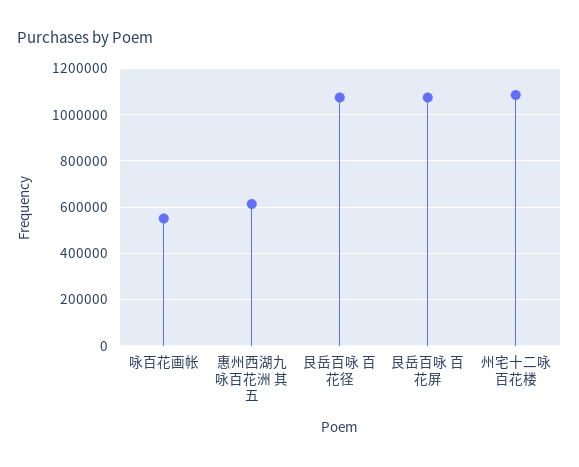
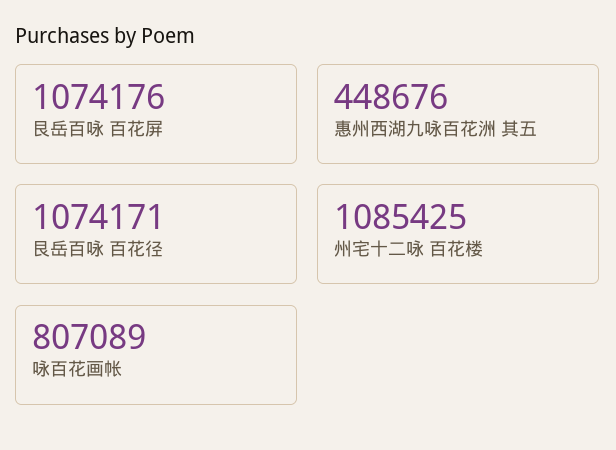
  {
-   "咏百花画帐": 550000,
+   "咏百花画帐": 807089,
-   "惠州西湖九咏百花洲 其五": 600000,
+   "惠州西湖九咏百花洲 其五": 448676,
    "艮岳百咏 百花径": 1074171,
    "艮岳百咏 百花屏": 1074176,
    "州宅十二咏 百花楼": 1085425
  }

